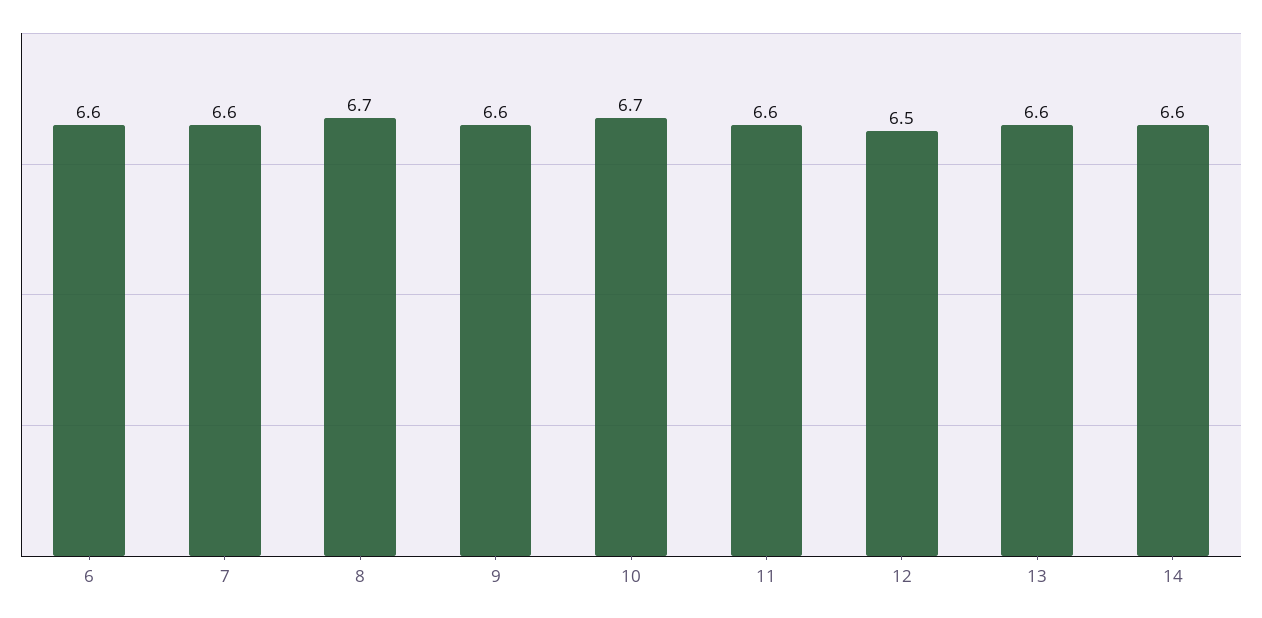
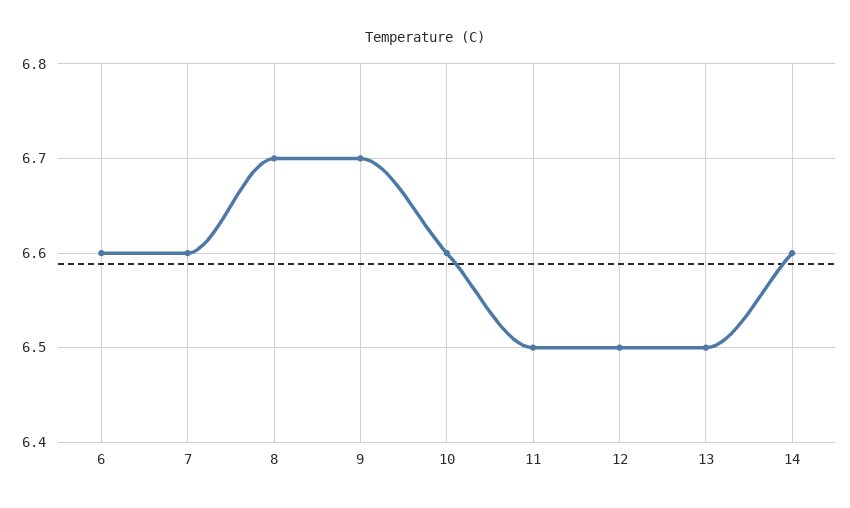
  {
    "6": 6.6,
    "7": 6.6,
    "8": 6.7,
-   "9": 6.6,
+   "9": 6.7,
-   "10": 6.7,
+   "10": 6.6,
-   "11": 6.6,
+   "11": 6.5,
    "12": 6.5,
-   "13": 6.6,
+   "13": 6.5,
    "14": 6.6
  }

